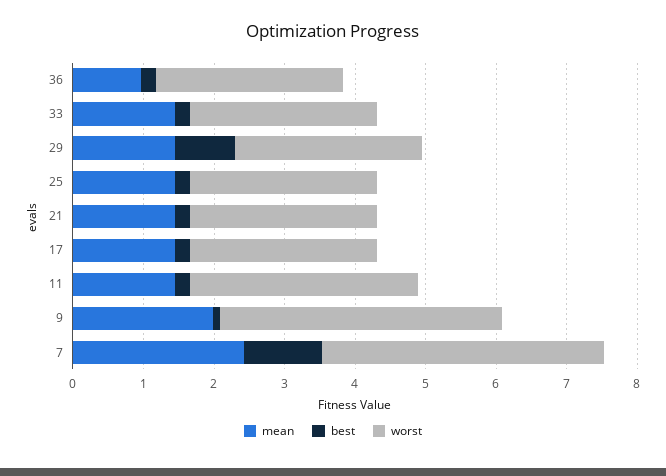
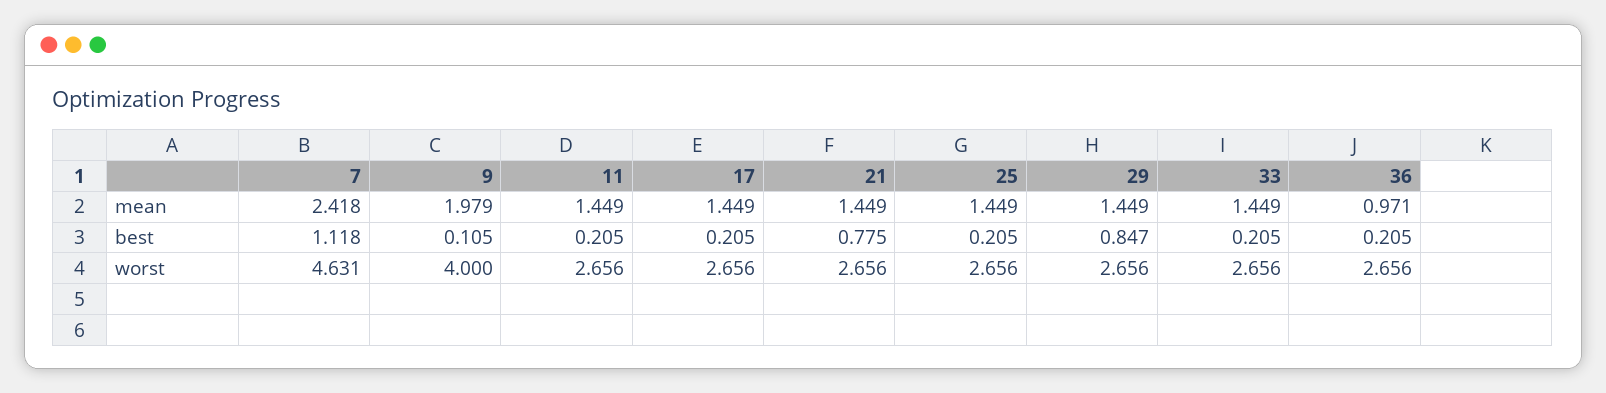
  {
    "mean": {
      "36": 0.971,
      "33": 1.449,
      "29": 1.449,
      "25": 1.449,
      "21": 1.449,
      "17": 1.449,
      "11": 1.449,
      "9": 1.979,
      "7": 2.418
    },
    "best": {
      "36": 0.205,
      "33": 0.205,
      "29": 0.847,
      "25": 0.205,
-     "21": 0.2,
+     "21": 0.775,
      "17": 0.205,
      "11": 0.205,
      "9": 0.105,
      "7": 1.118
    },
    "worst": {
      "36": 2.656,
      "33": 2.656,
      "29": 2.656,
      "25": 2.656,
      "21": 2.656,
      "17": 2.656,
-     "11": 3.2,
+     "11": 2.656,
      "9": 4,
-     "7": 4
+     "7": 4.631
    }
  }

